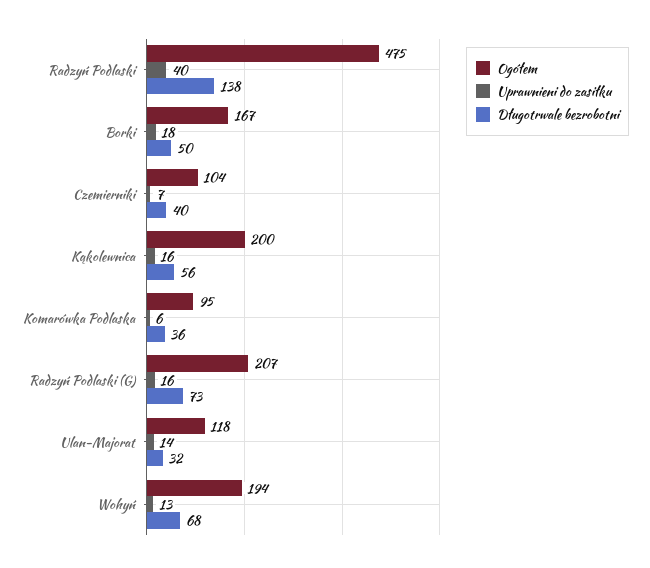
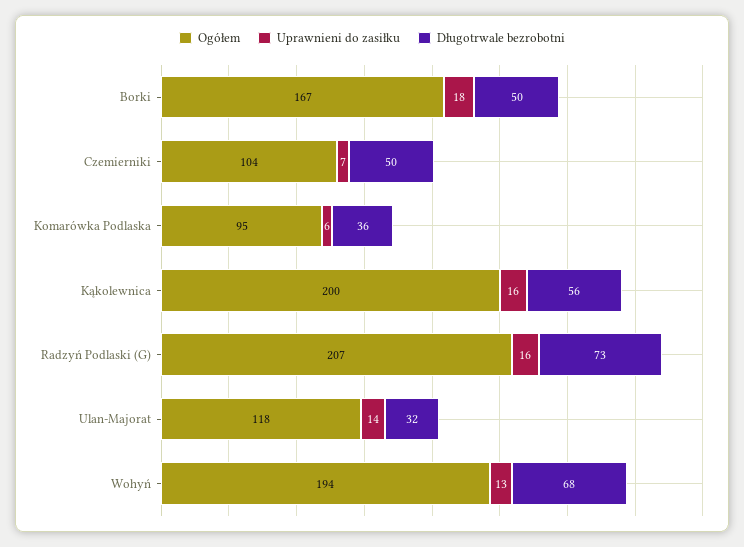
  {
    "Ogółem": {
-     "Radzyń Podlaski": 475,
      "Borki": 167,
      "Czemierniki": 104,
      "Kąkolewnica": 200,
      "Komarówka Podlaska": 95,
      "Radzyń Podlaski (G)": 207,
      "Ulan-Majorat": 118,
      "Wohyń": 194
    },
    "Uprawnieni do zasiłku": {
-     "Radzyń Podlaski": 40,
      "Borki": 18,
      "Czemierniki": 7,
      "Kąkolewnica": 16,
      "Komarówka Podlaska": 6,
      "Radzyń Podlaski (G)": 16,
      "Ulan-Majorat": 14,
      "Wohyń": 13
    },
    "Długotrwale bezrobotni": {
-     "Radzyń Podlaski": 138,
      "Borki": 50,
-     "Czemierniki": 40,
+     "Czemierniki": 50,
      "Kąkolewnica": 56,
      "Komarówka Podlaska": 36,
      "Radzyń Podlaski (G)": 73,
      "Ulan-Majorat": 32,
      "Wohyń": 68
    }
  }

